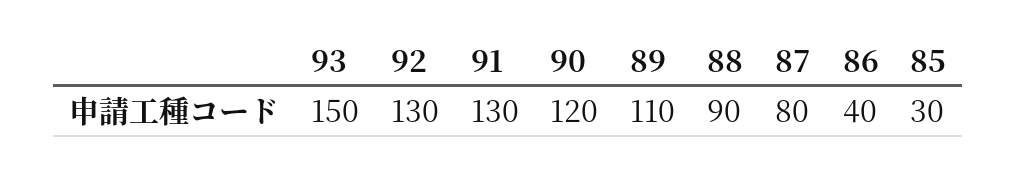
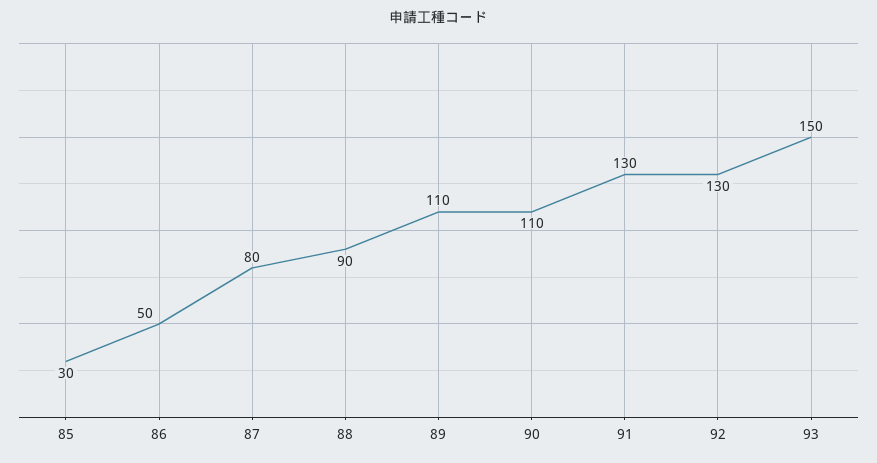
  {
    "93": 150,
    "92": 130,
    "91": 130,
-   "90": 120,
+   "90": 110,
    "89": 110,
    "88": 90,
    "87": 80,
-   "86": 40,
+   "86": 50,
    "85": 30
  }

